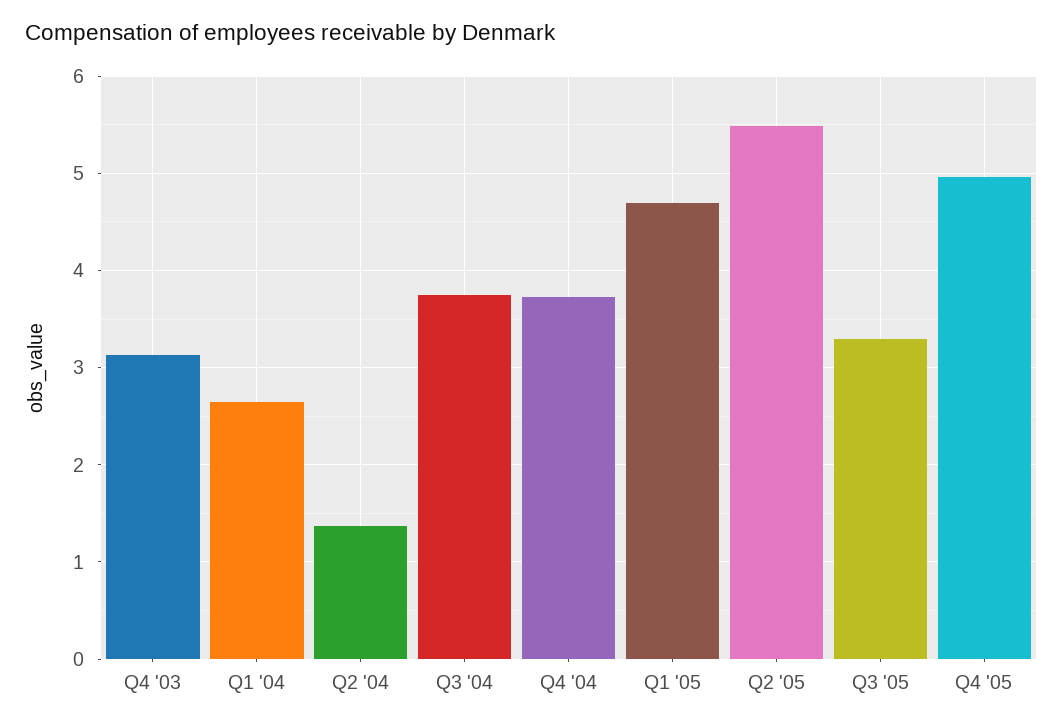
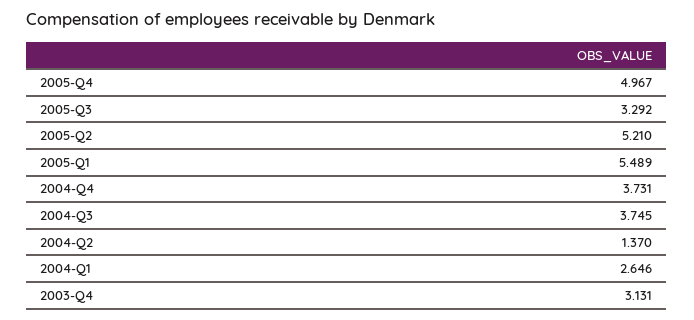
  {
    "Q4 '03": 3.131,
    "Q1 '04": 2.646,
    "Q2 '04": 1.37,
    "Q3 '04": 3.745,
    "Q4 '04": 3.731,
-   "Q1 '05": 4.7,
+   "Q1 '05": 5.489,
-   "Q2 '05": 5.5,
+   "Q2 '05": 5.21,
    "Q3 '05": 3.292,
    "Q4 '05": 4.967
  }

